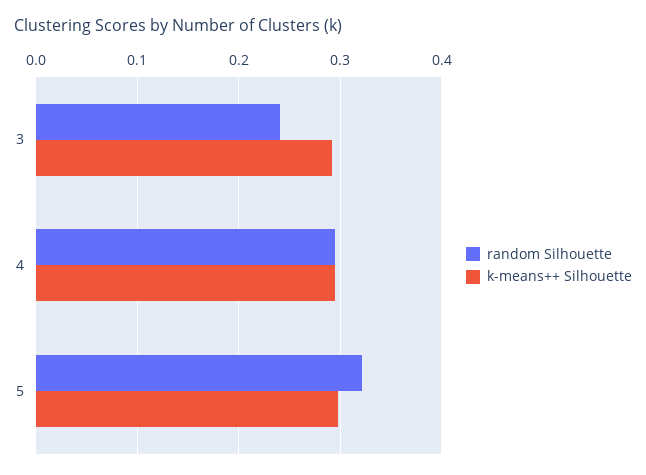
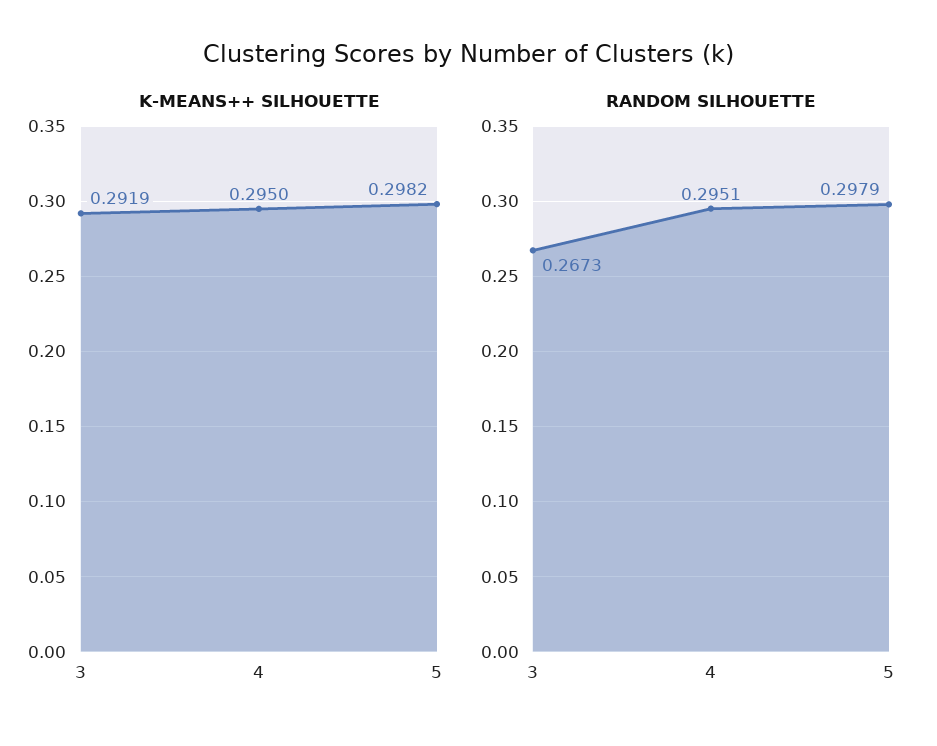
  {
    "random Silhouette": {
-     "3": 0.24,
+     "3": 0.2673,
      "4": 0.2951,
-     "5": 0.32
+     "5": 0.2979
    },
    "k-means++ Silhouette": {
      "3": 0.2919,
      "4": 0.295,
      "5": 0.2982
    }
  }

